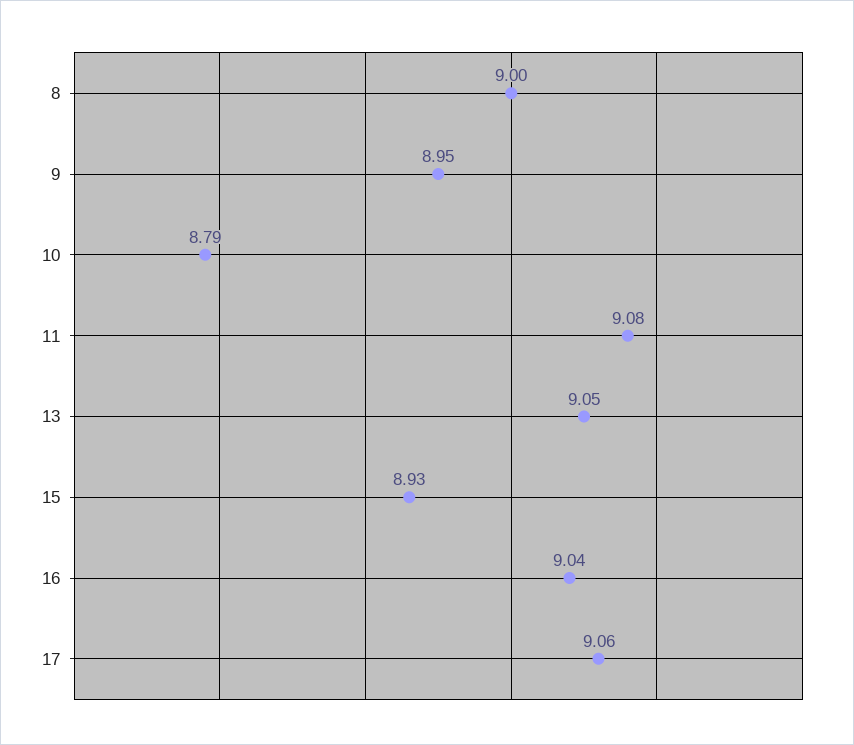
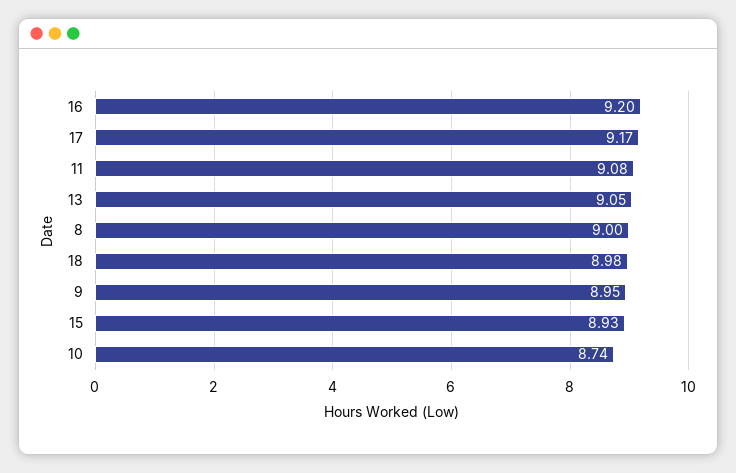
  {
    "8": 9,
    "9": 8.95,
-   "10": 8.79,
+   "10": 8.74,
    "11": 9.08,
    "13": 9.05,
    "15": 8.93,
-   "16": 9.04,
+   "16": 9.2,
-   "17": 9.06
+   "17": 9.17,
+   "18": 8.98
  }

